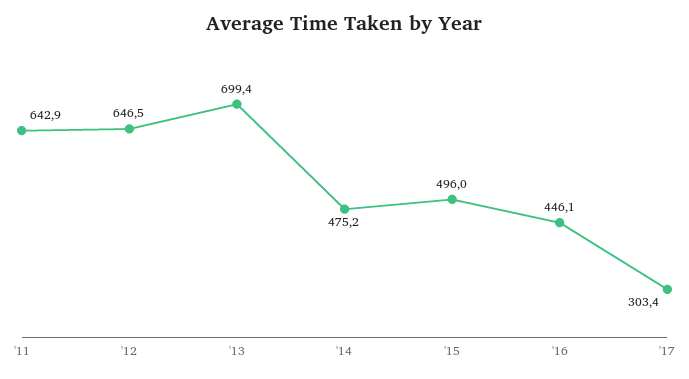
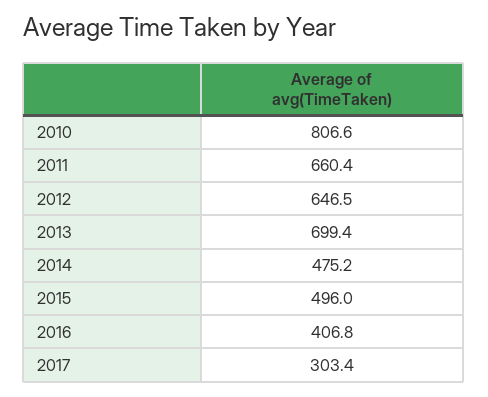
  {
-   "'11": 642.9,
+   "'11": 660.4,
    "'12": 646.5,
    "'13": 699.4,
    "'14": 475.2,
    "'15": 496,
-   "'16": 446.1,
+   "'16": 406.8,
-   "'17": 303.4
+   "'17": 303.4,
+   "2010": 806.6
  }

